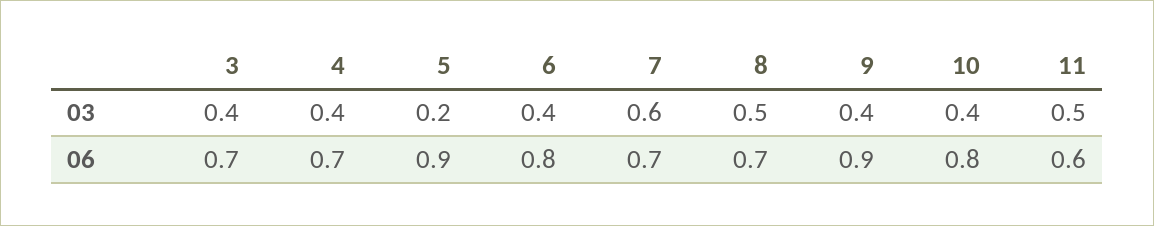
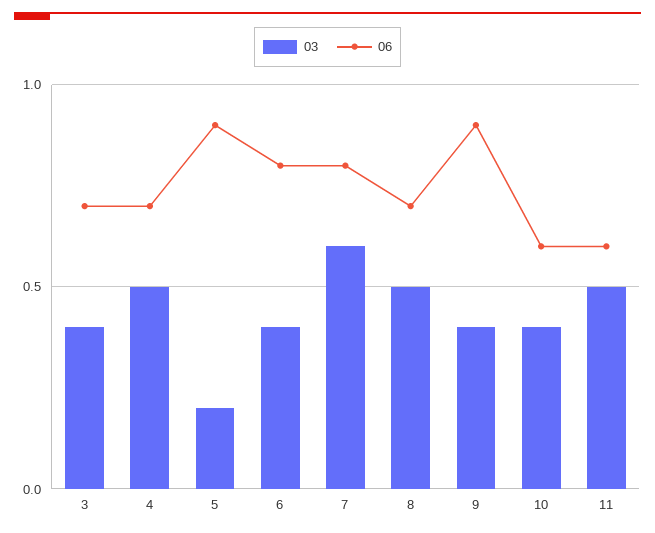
  {
    "03": {
      "3": 0.4,
-     "4": 0.4,
+     "4": 0.5,
      "5": 0.2,
      "6": 0.4,
      "7": 0.6,
      "8": 0.5,
      "9": 0.4,
      "10": 0.4,
      "11": 0.5
    },
    "06": {
      "3": 0.7,
      "4": 0.7,
      "5": 0.9,
      "6": 0.8,
-     "7": 0.7,
+     "7": 0.8,
      "8": 0.7,
      "9": 0.9,
-     "10": 0.8,
+     "10": 0.6,
      "11": 0.6
    }
  }

